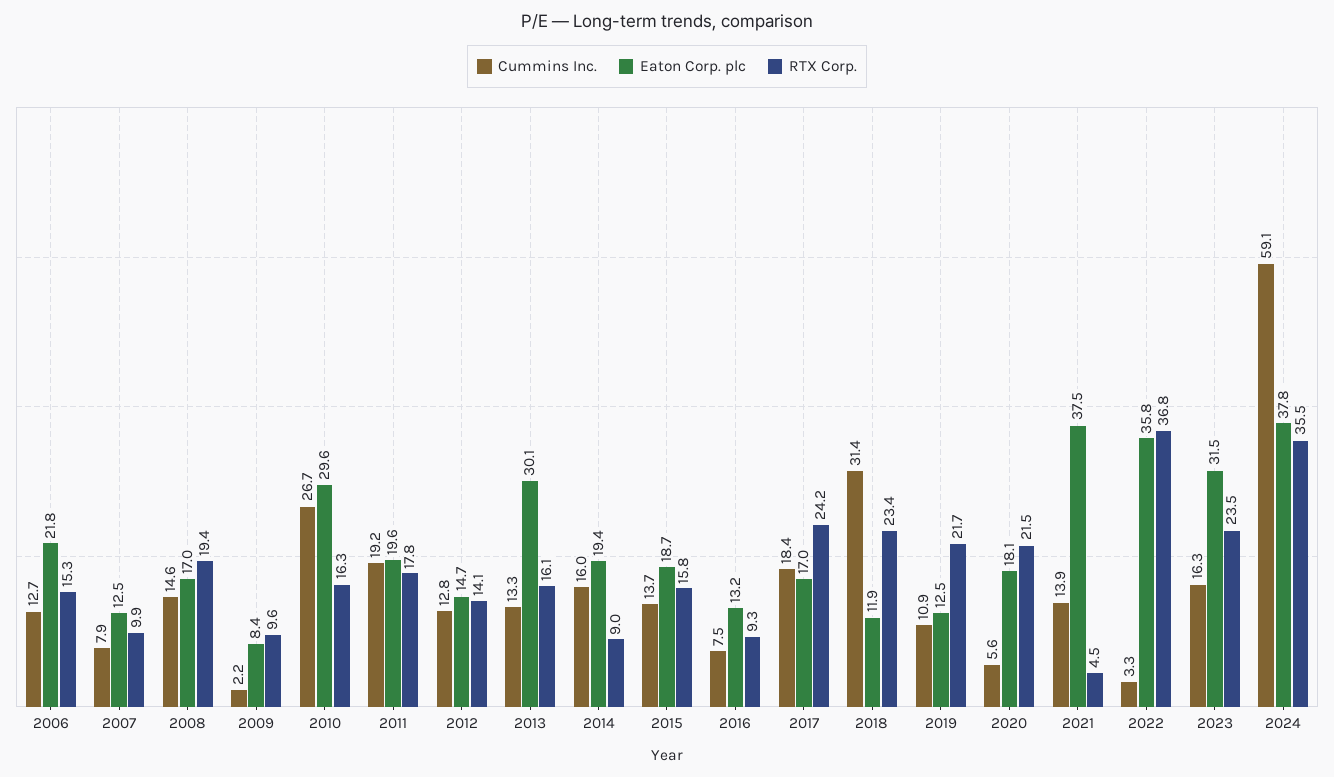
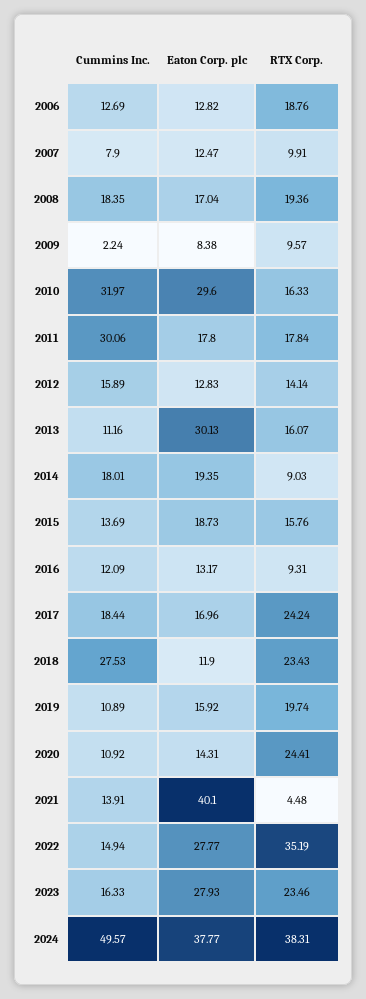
  {
    "Cummins Inc.": {
      "2006": 12.69,
      "2007": 7.9,
-     "2008": 14.6,
+     "2008": 18.35,
      "2009": 2.24,
-     "2010": 26.7,
+     "2010": 31.97,
-     "2011": 19.2,
+     "2011": 30.06,
-     "2012": 12.8,
+     "2012": 15.89,
-     "2013": 13.3,
+     "2013": 11.16,
-     "2014": 16,
+     "2014": 18.01,
      "2015": 13.69,
-     "2016": 7.5,
+     "2016": 12.09,
      "2017": 18.44,
-     "2018": 31.4,
+     "2018": 27.53,
      "2019": 10.89,
-     "2020": 5.6,
+     "2020": 10.92,
      "2021": 13.91,
-     "2022": 3.3,
+     "2022": 14.94,
      "2023": 16.33,
-     "2024": 59.1
+     "2024": 49.57
    },
    "Eaton Corp. plc": {
-     "2006": 21.8,
+     "2006": 12.82,
      "2007": 12.47,
      "2008": 17.04,
      "2009": 8.38,
      "2010": 29.6,
-     "2011": 19.6,
+     "2011": 17.8,
-     "2012": 14.7,
+     "2012": 12.83,
      "2013": 30.13,
      "2014": 19.35,
      "2015": 18.73,
      "2016": 13.17,
      "2017": 16.96,
      "2018": 11.9,
-     "2019": 12.5,
+     "2019": 15.92,
-     "2020": 18.1,
+     "2020": 14.31,
-     "2021": 37.5,
+     "2021": 40.1,
-     "2022": 35.8,
+     "2022": 27.77,
-     "2023": 31.5,
+     "2023": 27.93,
      "2024": 37.77
    },
    "RTX Corp.": {
-     "2006": 15.3,
+     "2006": 18.76,
      "2007": 9.91,
      "2008": 19.36,
      "2009": 9.57,
      "2010": 16.33,
      "2011": 17.84,
      "2012": 14.14,
      "2013": 16.07,
      "2014": 9.03,
      "2015": 15.76,
      "2016": 9.31,
      "2017": 24.24,
      "2018": 23.43,
-     "2019": 21.7,
+     "2019": 19.74,
-     "2020": 21.5,
+     "2020": 24.41,
      "2021": 4.48,
-     "2022": 36.8,
+     "2022": 35.19,
      "2023": 23.46,
-     "2024": 35.5
+     "2024": 38.31
    }
  }

